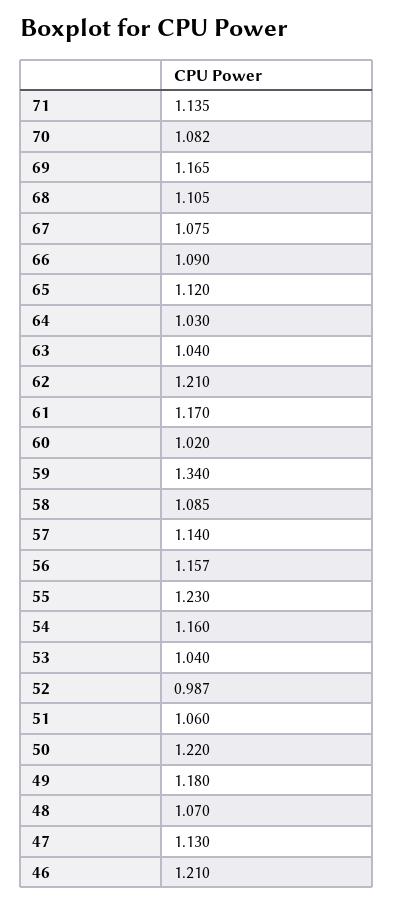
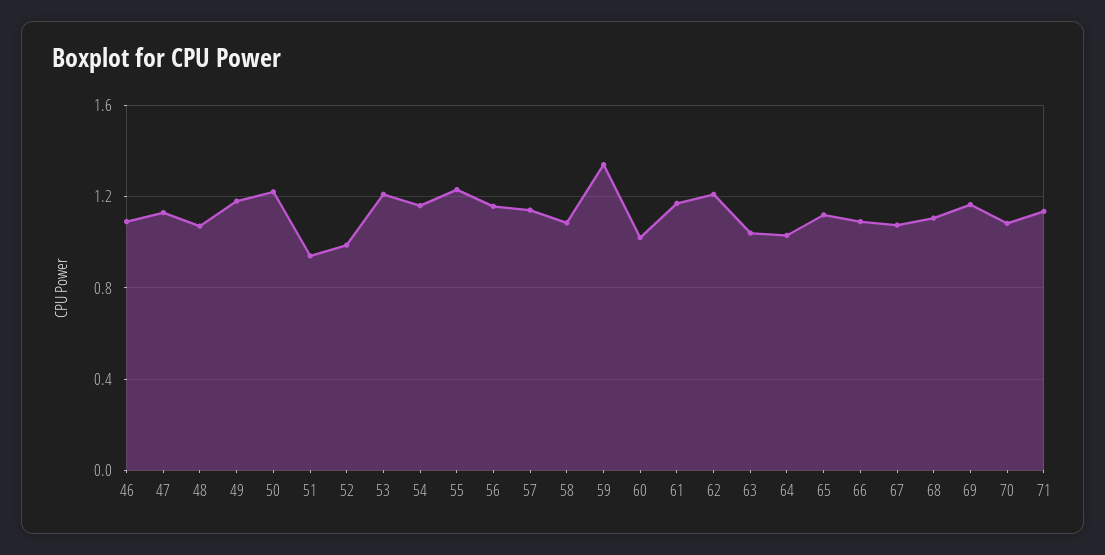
  {
    "71": 1.135,
    "70": 1.082,
    "69": 1.165,
    "68": 1.105,
    "67": 1.075,
    "66": 1.09,
    "65": 1.12,
    "64": 1.03,
    "63": 1.04,
    "62": 1.21,
    "61": 1.17,
    "60": 1.02,
    "59": 1.34,
    "58": 1.085,
    "57": 1.14,
    "56": 1.157,
    "55": 1.23,
    "54": 1.16,
-   "53": 1.04,
+   "53": 1.2,
    "52": 0.987,
-   "51": 1.06,
+   "51": 0.95,
    "50": 1.22,
    "49": 1.18,
    "48": 1.07,
    "47": 1.13,
-   "46": 1.21
+   "46": 1.1
  }

